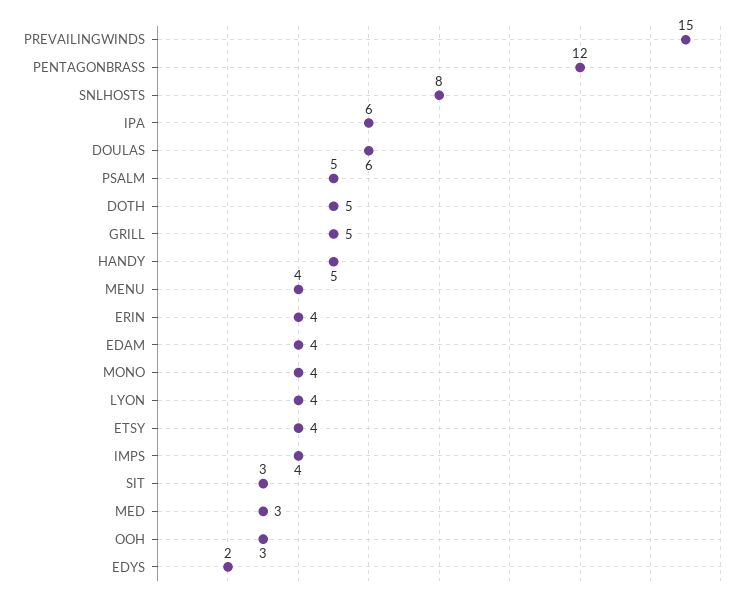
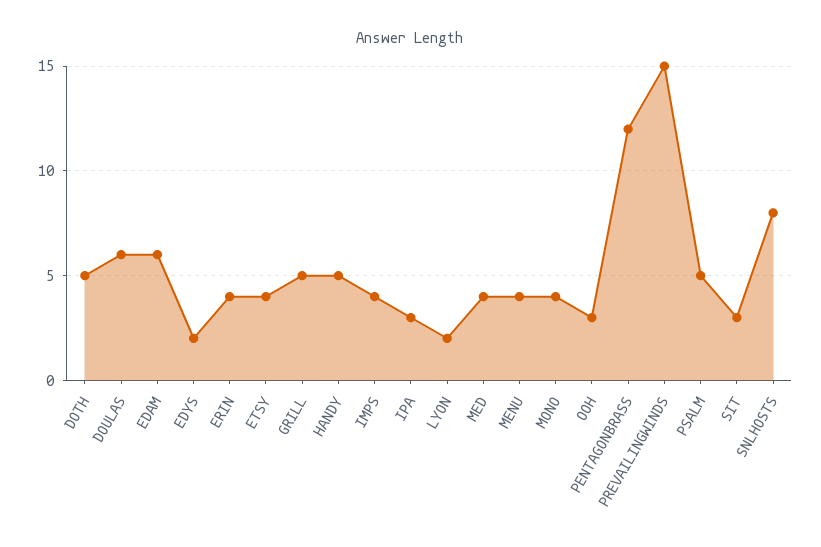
  {
    "PREVAILINGWINDS": 15,
    "PENTAGONBRASS": 12,
    "SNLHOSTS": 8,
-   "IPA": 6,
+   "IPA": 3,
    "DOULAS": 6,
    "PSALM": 5,
    "DOTH": 5,
    "GRILL": 5,
    "HANDY": 5,
    "MENU": 4,
    "ERIN": 4,
-   "EDAM": 4,
+   "EDAM": 6,
    "MONO": 4,
-   "LYON": 4,
+   "LYON": 2,
    "ETSY": 4,
    "IMPS": 4,
    "SIT": 3,
-   "MED": 3,
+   "MED": 4,
    "OOH": 3,
    "EDYS": 2
  }

